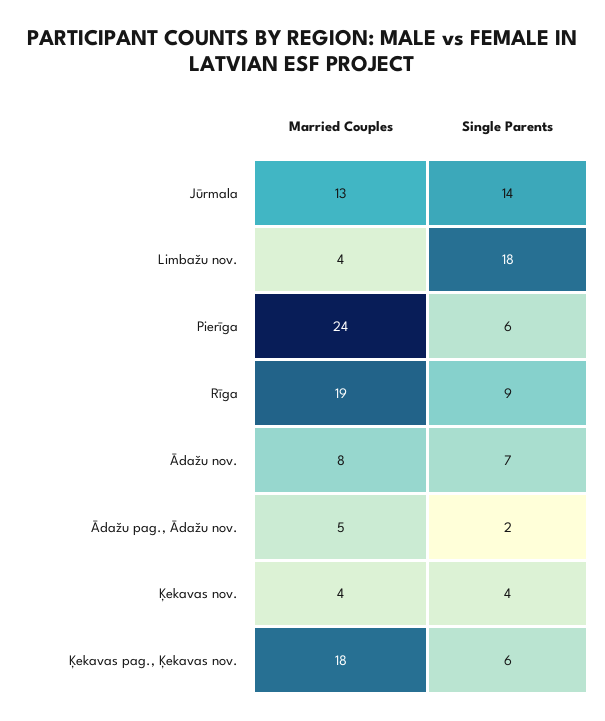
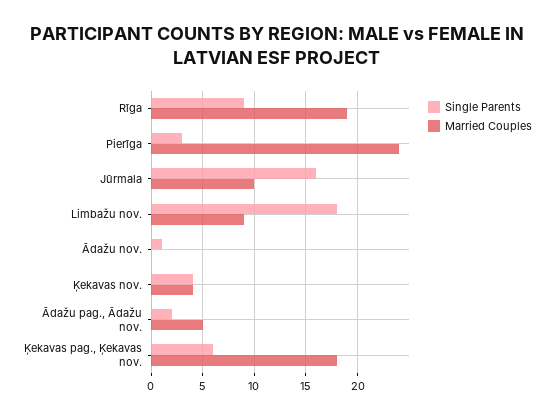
  {
    "Married Couples": {
-     "Jūrmala": 13,
+     "Jūrmala": 10,
-     "Limbažu nov.": 4,
+     "Limbažu nov.": 9,
      "Pierīga": 24,
      "Rīga": 19,
-     "Ādažu nov.": 8,
+     "Ādažu nov.": 0,
      "Ādažu pag., Ādažu nov.": 5,
      "Ķekavas nov.": 4,
      "Ķekavas pag., Ķekavas nov.": 18
    },
    "Single Parents": {
-     "Jūrmala": 14,
+     "Jūrmala": 16,
      "Limbažu nov.": 18,
-     "Pierīga": 6,
+     "Pierīga": 3,
      "Rīga": 9,
-     "Ādažu nov.": 7,
+     "Ādažu nov.": 1,
      "Ādažu pag., Ādažu nov.": 2,
      "Ķekavas nov.": 4,
      "Ķekavas pag., Ķekavas nov.": 6
    }
  }

